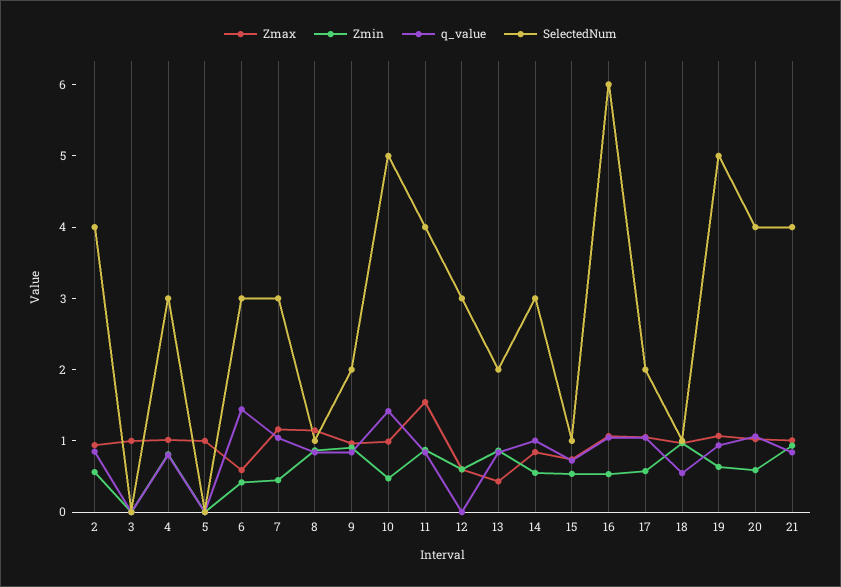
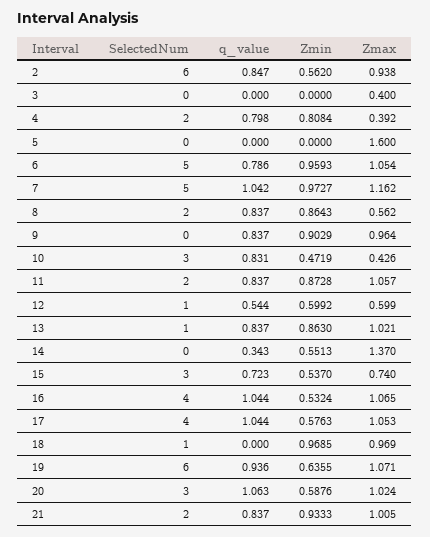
  {
    "Zmax": {
      "2": 0.938,
-     "3": 1,
+     "3": 0.4,
-     "4": 1,
+     "4": 0.392,
-     "5": 1,
+     "5": 1.6,
-     "6": 0.6,
+     "6": 1.054,
      "7": 1.162,
-     "8": 1.2,
+     "8": 0.562,
      "9": 0.964,
-     "10": 1,
+     "10": 0.426,
-     "11": 1.6,
+     "11": 1.057,
      "12": 0.599,
-     "13": 0.4,
+     "13": 1.021,
-     "14": 0.8,
+     "14": 1.37,
      "15": 0.74,
      "16": 1.065,
      "17": 1.053,
      "18": 0.969,
      "19": 1.071,
      "20": 1.024,
      "21": 1.005
    },
    "Zmin": {
      "2": 0.562,
      "3": 0,
      "4": 0.8084,
      "5": 0,
-     "6": 0.4,
+     "6": 0.9593,
-     "7": 0.4,
+     "7": 0.9727,
      "8": 0.8643,
      "9": 0.9029,
      "10": 0.4719,
      "11": 0.8728,
      "12": 0.5992,
      "13": 0.863,
      "14": 0.5513,
      "15": 0.537,
      "16": 0.5324,
      "17": 0.5763,
      "18": 0.9685,
      "19": 0.6355,
      "20": 0.5876,
      "21": 0.9333
    },
    "q_value": {
      "2": 0.847,
      "3": 0,
      "4": 0.798,
      "5": 0,
-     "6": 1.4,
+     "6": 0.786,
      "7": 1.042,
      "8": 0.837,
      "9": 0.837,
-     "10": 1.4,
+     "10": 0.831,
      "11": 0.837,
-     "12": 0,
+     "12": 0.544,
      "13": 0.837,
-     "14": 1,
+     "14": 0.343,
      "15": 0.723,
      "16": 1.044,
      "17": 1.044,
-     "18": 0.6,
+     "18": 0,
      "19": 0.936,
      "20": 1.063,
      "21": 0.837
    },
    "SelectedNum": {
-     "2": 4,
+     "2": 6,
      "3": 0,
-     "4": 3,
+     "4": 2,
      "5": 0,
-     "6": 3,
+     "6": 5,
-     "7": 3,
+     "7": 5,
-     "8": 1,
+     "8": 2,
-     "9": 2,
+     "9": 0,
-     "10": 5,
+     "10": 3,
-     "11": 4,
+     "11": 2,
-     "12": 3,
+     "12": 1,
-     "13": 2,
+     "13": 1,
-     "14": 3,
+     "14": 0,
-     "15": 1,
+     "15": 3,
-     "16": 6,
+     "16": 4,
-     "17": 2,
+     "17": 4,
      "18": 1,
-     "19": 5,
+     "19": 6,
-     "20": 4,
+     "20": 3,
-     "21": 4
+     "21": 2
    }
  }

